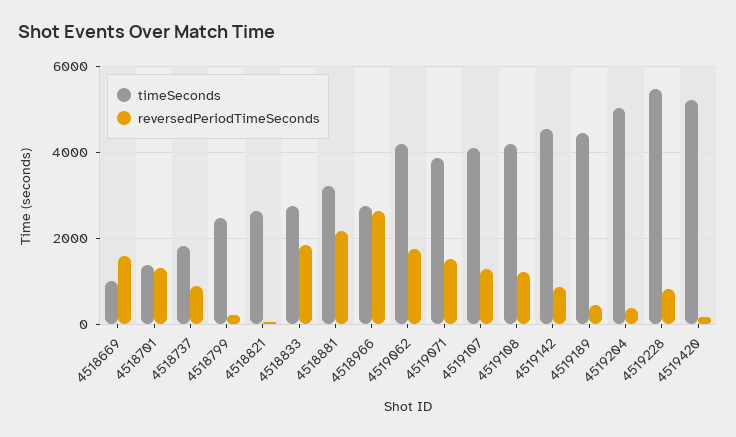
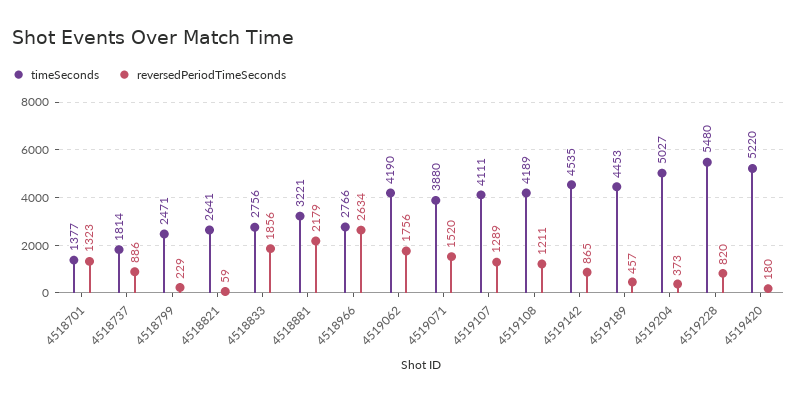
  {
    "timeSeconds": {
-     "4518669": 1000,
      "4518701": 1377,
      "4518737": 1814,
      "4518799": 2471,
      "4518821": 2641,
      "4518833": 2756,
      "4518881": 3221,
      "4518966": 2766,
      "4519062": 4190,
      "4519071": 3880,
      "4519107": 4111,
      "4519108": 4189,
      "4519142": 4535,
      "4519189": 4453,
      "4519204": 5027,
      "4519228": 5480,
      "4519420": 5220
    },
    "reversedPeriodTimeSeconds": {
-     "4518669": 1600,
      "4518701": 1323,
      "4518737": 886,
      "4518799": 229,
      "4518821": 59,
      "4518833": 1856,
      "4518881": 2179,
      "4518966": 2634,
      "4519062": 1756,
      "4519071": 1520,
      "4519107": 1289,
      "4519108": 1211,
      "4519142": 865,
      "4519189": 457,
      "4519204": 373,
      "4519228": 820,
      "4519420": 180
    }
  }

